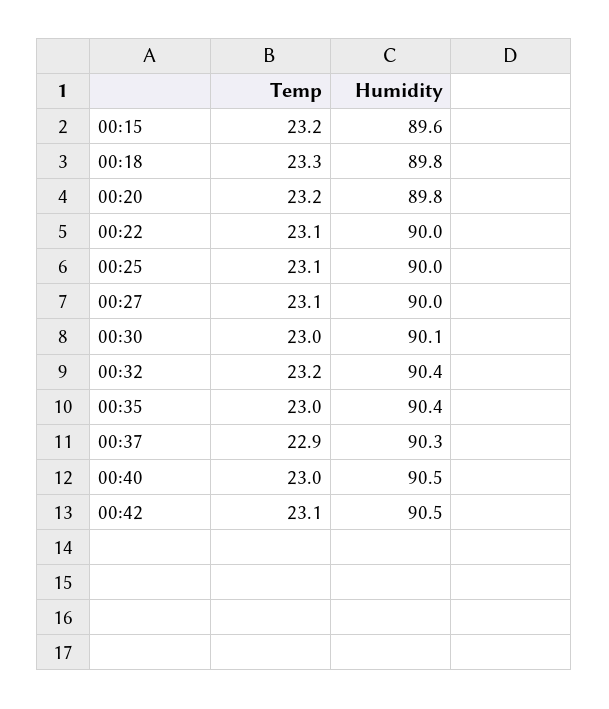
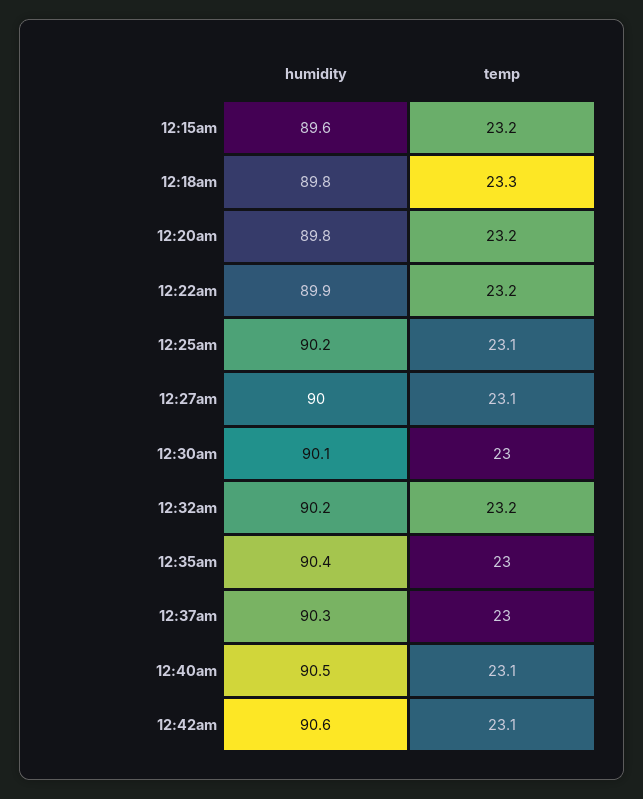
  {
    "Temp": {
      "00:15": 23.2,
      "00:18": 23.3,
      "00:20": 23.2,
-     "00:22": 23.1,
+     "00:22": 23.2,
      "00:25": 23.1,
      "00:27": 23.1,
      "00:30": 23,
      "00:32": 23.2,
      "00:35": 23,
-     "00:37": 22.9,
+     "00:37": 23,
-     "00:40": 23,
+     "00:40": 23.1,
      "00:42": 23.1
    },
    "Humidity": {
      "00:15": 89.6,
      "00:18": 89.8,
      "00:20": 89.8,
-     "00:22": 90,
+     "00:22": 89.9,
-     "00:25": 90,
+     "00:25": 90.2,
      "00:27": 90,
      "00:30": 90.1,
-     "00:32": 90.4,
+     "00:32": 90.2,
      "00:35": 90.4,
      "00:37": 90.3,
      "00:40": 90.5,
-     "00:42": 90.5
+     "00:42": 90.6
    }
  }

